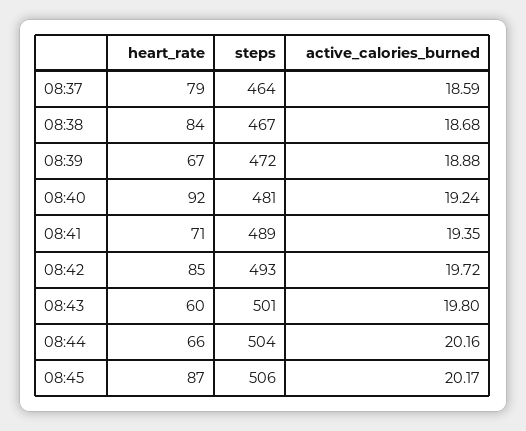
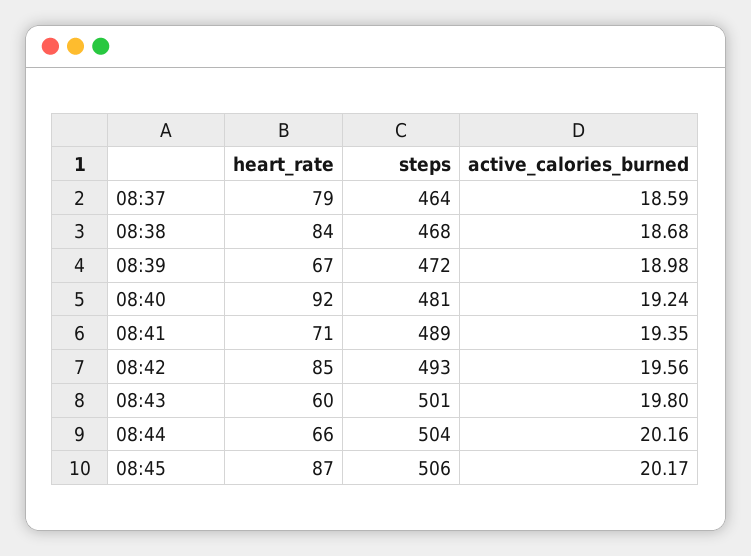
  {
    "heart_rate": {
      "08:37": 79,
      "08:38": 84,
      "08:39": 67,
      "08:40": 92,
      "08:41": 71,
      "08:42": 85,
      "08:43": 60,
      "08:44": 66,
      "08:45": 87
    },
    "steps": {
      "08:37": 464,
-     "08:38": 467,
+     "08:38": 468,
      "08:39": 472,
      "08:40": 481,
      "08:41": 489,
      "08:42": 493,
      "08:43": 501,
      "08:44": 504,
      "08:45": 506
    },
    "active_calories_burned": {
      "08:37": 18.59,
      "08:38": 18.68,
-     "08:39": 18.88,
+     "08:39": 18.98,
      "08:40": 19.24,
      "08:41": 19.35,
-     "08:42": 19.72,
+     "08:42": 19.56,
      "08:43": 19.8,
      "08:44": 20.16,
      "08:45": 20.17
    }
  }

